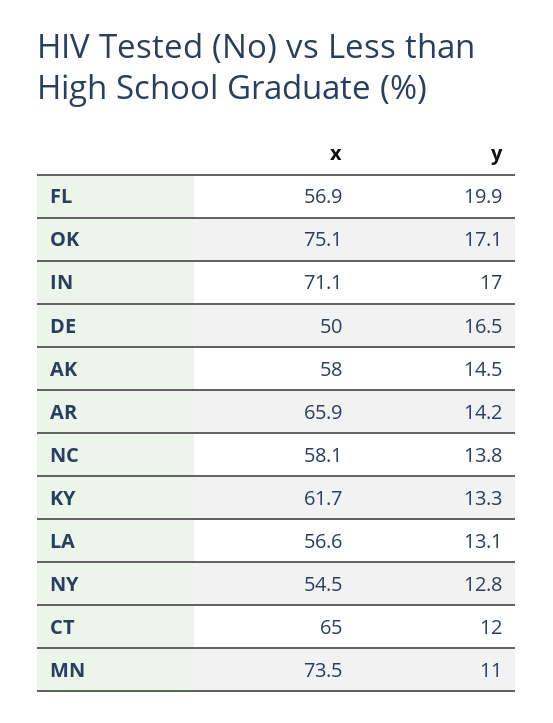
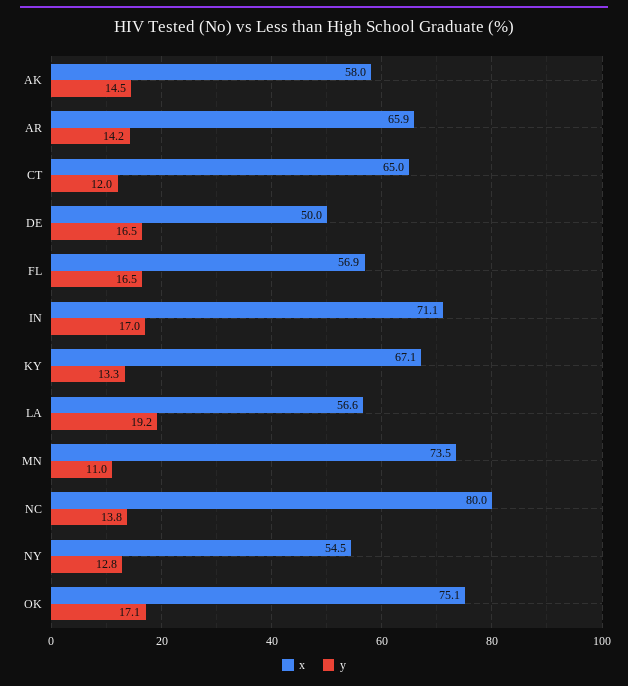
  {
    "x": {
      "FL": 56.9,
      "OK": 75.1,
      "IN": 71.1,
      "DE": 50,
      "AK": 58,
      "AR": 65.9,
-     "NC": 58.1,
+     "NC": 80,
-     "KY": 61.7,
+     "KY": 67.1,
      "LA": 56.6,
      "NY": 54.5,
      "CT": 65,
      "MN": 73.5
    },
    "y": {
-     "FL": 19.9,
+     "FL": 16.5,
      "OK": 17.1,
      "IN": 17,
      "DE": 16.5,
      "AK": 14.5,
      "AR": 14.2,
      "NC": 13.8,
      "KY": 13.3,
-     "LA": 13.1,
+     "LA": 19.2,
      "NY": 12.8,
      "CT": 12,
      "MN": 11
    }
  }

